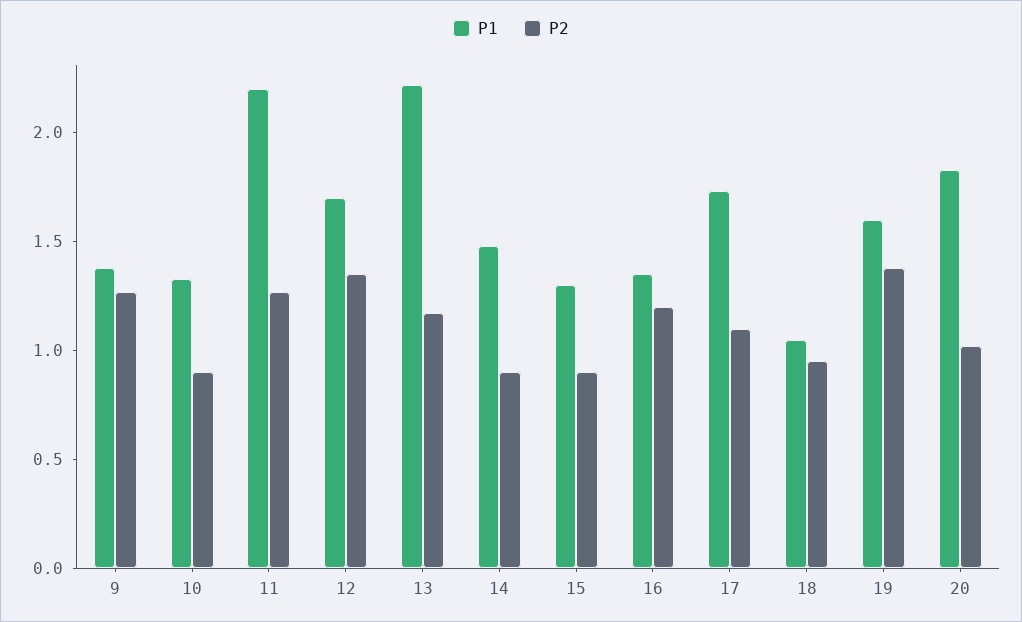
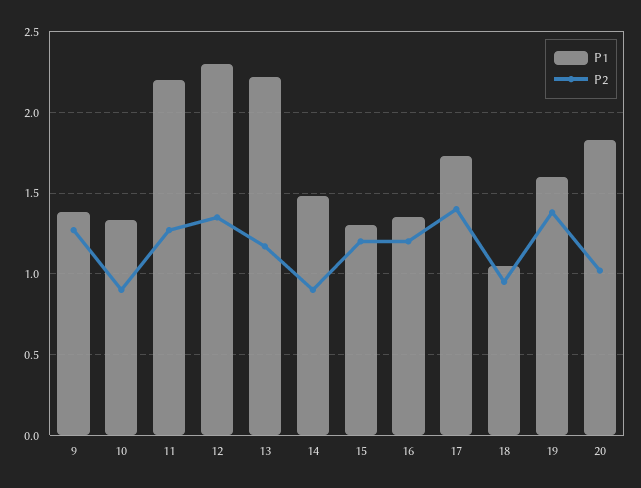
  {
    "P1": {
      "9": 1.4,
      "10": 1.35,
      "11": 2.2,
-     "12": 1.7,
+     "12": 2.3,
      "13": 2.2,
      "14": 1.5,
      "15": 1.3,
      "16": 1.35,
      "17": 1.75,
      "18": 1.05,
      "19": 1.6,
      "20": 1.85
    },
    "P2": {
      "9": 1.25,
      "10": 0.9,
      "11": 1.25,
      "12": 1.35,
      "13": 1.15,
      "14": 0.9,
-     "15": 0.9,
+     "15": 1.2,
      "16": 1.2,
-     "17": 1.1,
+     "17": 1.4,
      "18": 0.95,
      "19": 1.4,
      "20": 1
    }
  }

